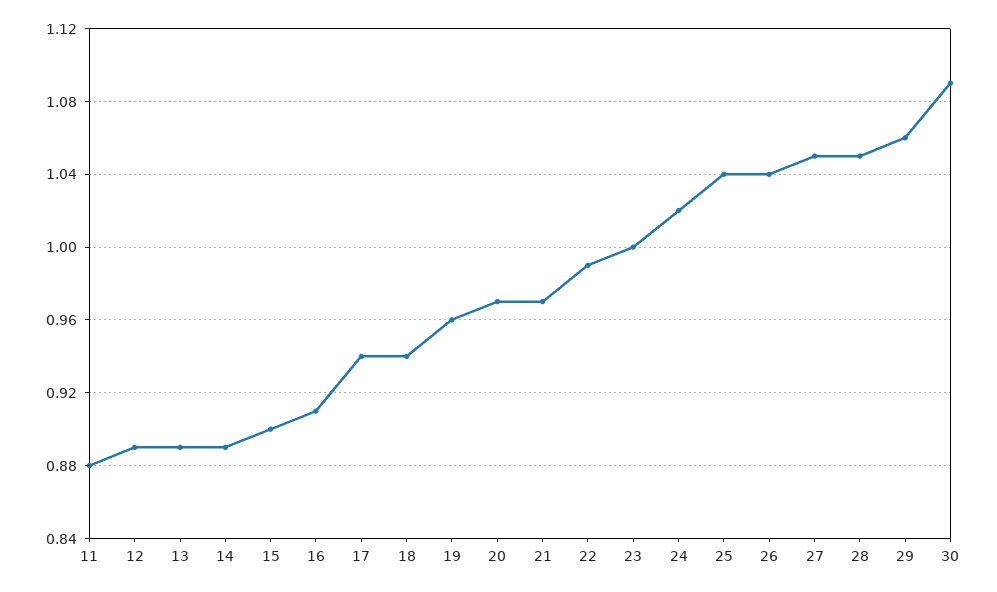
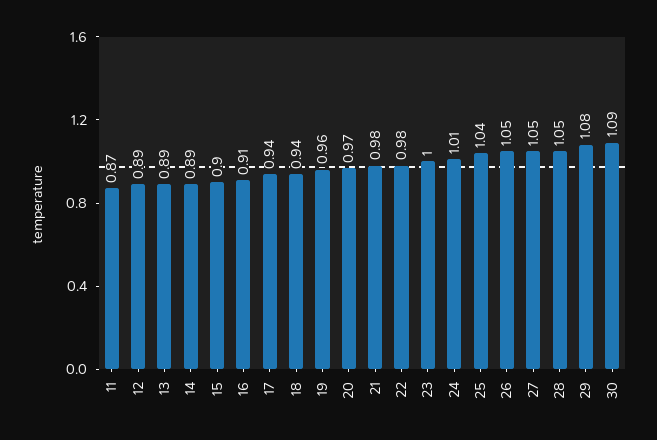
  {
-   "11": 0.88,
+   "11": 0.87,
    "12": 0.89,
    "13": 0.89,
    "14": 0.89,
    "15": 0.9,
    "16": 0.91,
    "17": 0.94,
    "18": 0.94,
    "19": 0.96,
    "20": 0.97,
-   "21": 0.97,
+   "21": 0.98,
-   "22": 0.99,
+   "22": 0.98,
    "23": 1,
-   "24": 1.02,
+   "24": 1.01,
    "25": 1.04,
-   "26": 1.04,
+   "26": 1.05,
    "27": 1.05,
    "28": 1.05,
-   "29": 1.06,
+   "29": 1.08,
    "30": 1.09
  }

